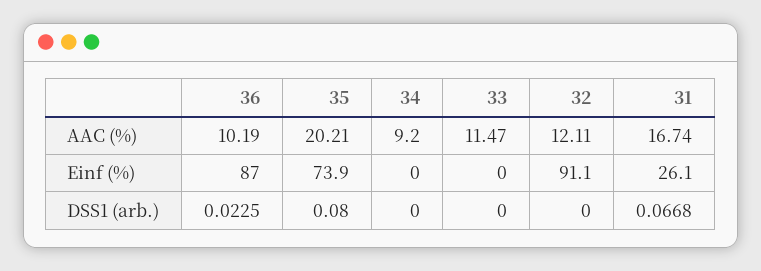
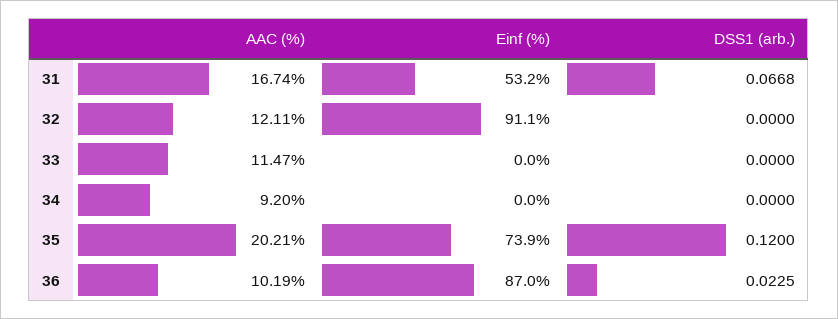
  {
    "36": {
      "AAC (%)": 10.19,
      "Einf (%)": 87,
      "DSS1 (arb.)": 0.0225
    },
    "35": {
      "AAC (%)": 20.21,
      "Einf (%)": 73.9,
-     "DSS1 (arb.)": 0.08
+     "DSS1 (arb.)": 0.12
    },
    "34": {
      "AAC (%)": 9.2,
      "Einf (%)": 0,
      "DSS1 (arb.)": 0
    },
    "33": {
      "AAC (%)": 11.47,
      "Einf (%)": 0,
      "DSS1 (arb.)": 0
    },
    "32": {
      "AAC (%)": 12.11,
      "Einf (%)": 91.1,
      "DSS1 (arb.)": 0
    },
    "31": {
      "AAC (%)": 16.74,
-     "Einf (%)": 26.1,
+     "Einf (%)": 53.2,
      "DSS1 (arb.)": 0.0668
    }
  }

